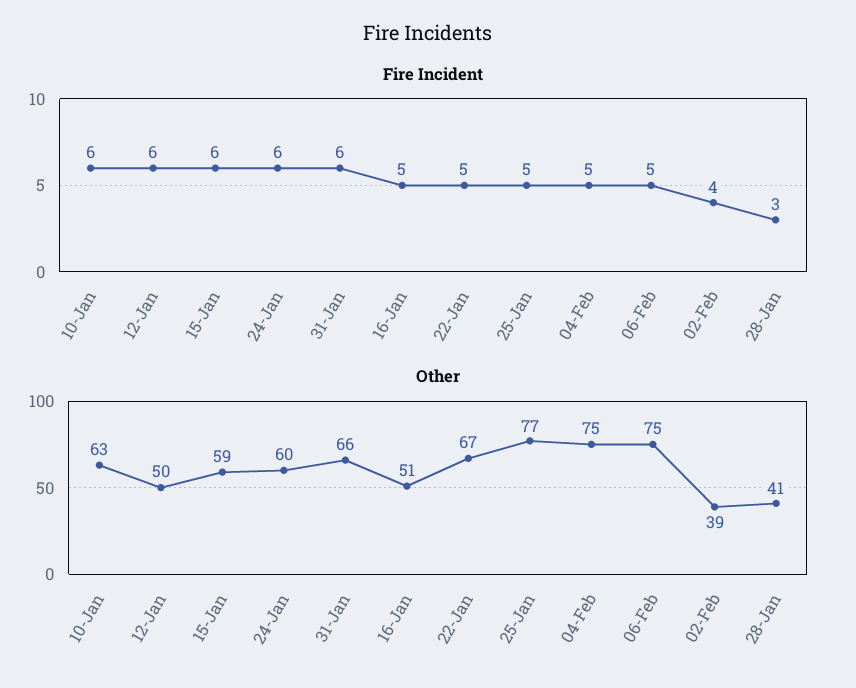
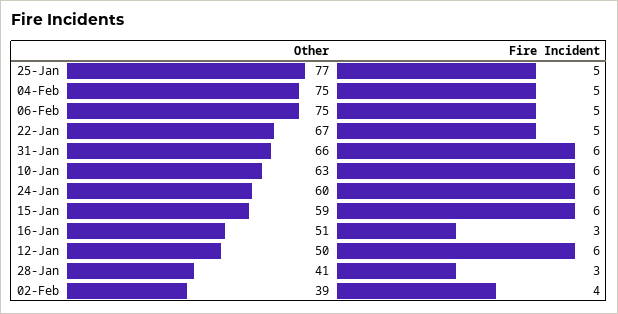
  {
    "Fire Incident": {
      "10-Jan": 6,
      "12-Jan": 6,
      "15-Jan": 6,
      "24-Jan": 6,
      "31-Jan": 6,
-     "16-Jan": 5,
+     "16-Jan": 3,
      "22-Jan": 5,
      "25-Jan": 5,
      "04-Feb": 5,
      "06-Feb": 5,
      "02-Feb": 4,
      "28-Jan": 3
    },
    "Other": {
      "10-Jan": 63,
      "12-Jan": 50,
      "15-Jan": 59,
      "24-Jan": 60,
      "31-Jan": 66,
      "16-Jan": 51,
      "22-Jan": 67,
      "25-Jan": 77,
      "04-Feb": 75,
      "06-Feb": 75,
      "02-Feb": 39,
      "28-Jan": 41
    }
  }

